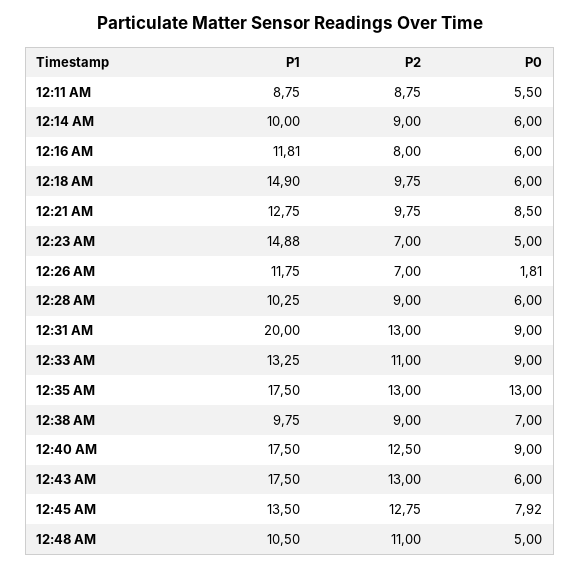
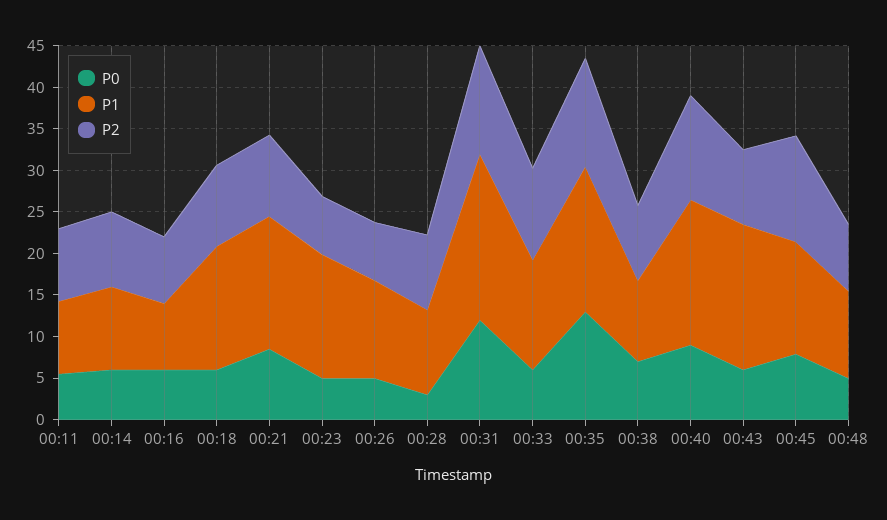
  {
    "P1": {
      "12:11 AM": 8.75,
      "12:14 AM": 10,
-     "12:16 AM": 11.81,
+     "12:16 AM": 8,
      "12:18 AM": 14.9,
-     "12:21 AM": 12.75,
+     "12:21 AM": 16,
      "12:23 AM": 14.88,
      "12:26 AM": 11.75,
      "12:28 AM": 10.25,
      "12:31 AM": 20,
      "12:33 AM": 13.25,
      "12:35 AM": 17.5,
      "12:38 AM": 9.75,
      "12:40 AM": 17.5,
      "12:43 AM": 17.5,
      "12:45 AM": 13.5,
      "12:48 AM": 10.5
    },
    "P2": {
      "12:11 AM": 8.75,
      "12:14 AM": 9,
      "12:16 AM": 8,
      "12:18 AM": 9.75,
      "12:21 AM": 9.75,
      "12:23 AM": 7,
      "12:26 AM": 7,
      "12:28 AM": 9,
      "12:31 AM": 13,
      "12:33 AM": 11,
      "12:35 AM": 13,
      "12:38 AM": 9,
      "12:40 AM": 12.5,
-     "12:43 AM": 13,
+     "12:43 AM": 9,
      "12:45 AM": 12.75,
-     "12:48 AM": 11
+     "12:48 AM": 8
    },
    "P0": {
      "12:11 AM": 5.5,
      "12:14 AM": 6,
      "12:16 AM": 6,
      "12:18 AM": 6,
      "12:21 AM": 8.5,
      "12:23 AM": 5,
-     "12:26 AM": 1.81,
+     "12:26 AM": 5,
-     "12:28 AM": 6,
+     "12:28 AM": 3,
-     "12:31 AM": 9,
+     "12:31 AM": 12,
-     "12:33 AM": 9,
+     "12:33 AM": 6,
      "12:35 AM": 13,
      "12:38 AM": 7,
      "12:40 AM": 9,
      "12:43 AM": 6,
      "12:45 AM": 7.92,
      "12:48 AM": 5
    }
  }

